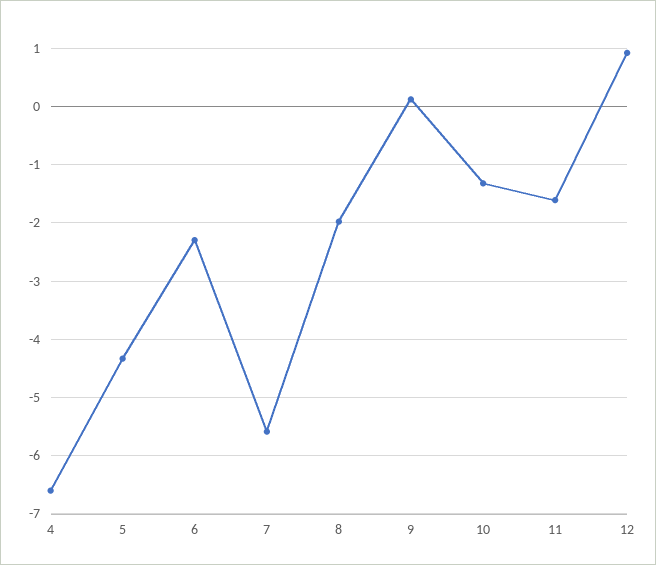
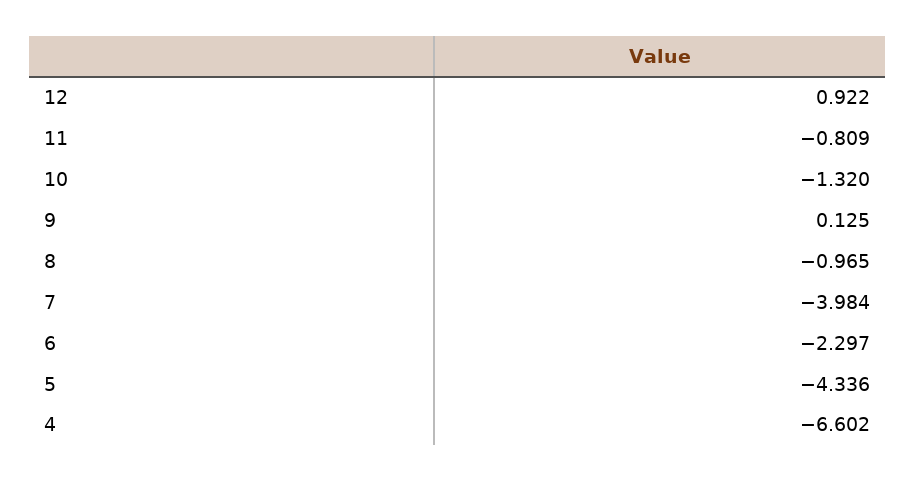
  {
    "4": -6.602,
    "5": -4.336,
    "6": -2.297,
-   "7": -5.6,
+   "7": -3.984,
-   "8": -2,
+   "8": -0.965,
    "9": 0.125,
    "10": -1.32,
-   "11": -1.6,
+   "11": -0.809,
    "12": 0.922
  }

